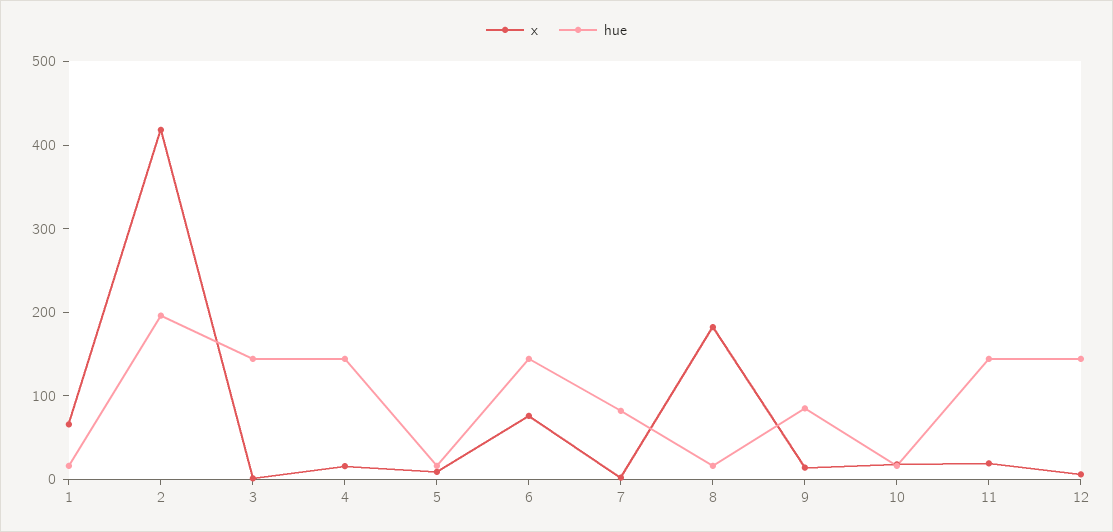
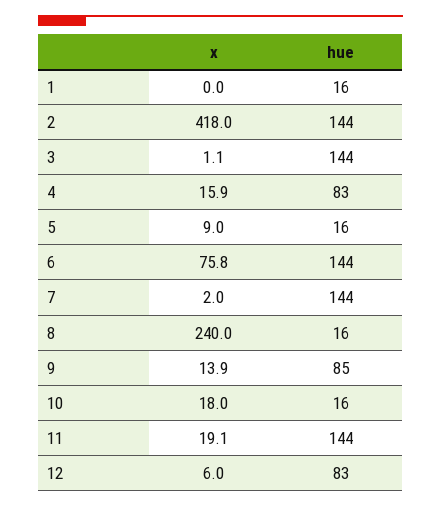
  {
    "x": {
-     "1": 60,
+     "1": 0,
      "2": 418,
      "3": 1.1,
      "4": 15.9,
      "5": 9,
      "6": 75.8,
      "7": 2,
-     "8": 180,
+     "8": 240,
      "9": 13.9,
      "10": 18,
      "11": 19.1,
      "12": 6
    },
    "hue": {
      "1": 16,
-     "2": 200,
+     "2": 144,
      "3": 144,
-     "4": 140,
+     "4": 83,
      "5": 16,
      "6": 144,
-     "7": 80,
+     "7": 144,
      "8": 16,
      "9": 85,
      "10": 16,
      "11": 144,
-     "12": 140
+     "12": 83
    }
  }

